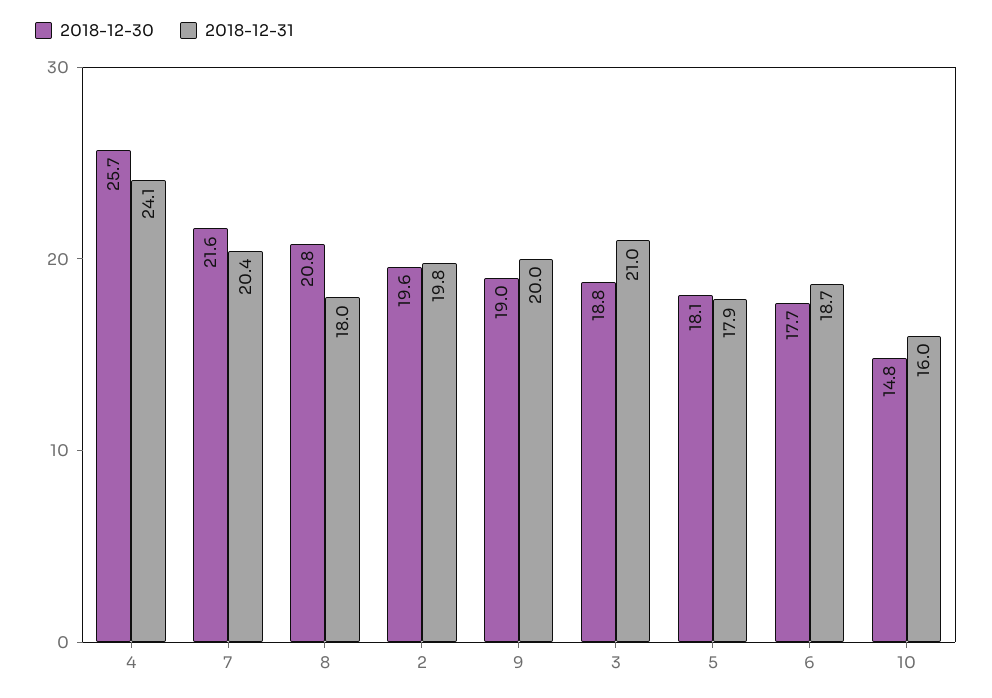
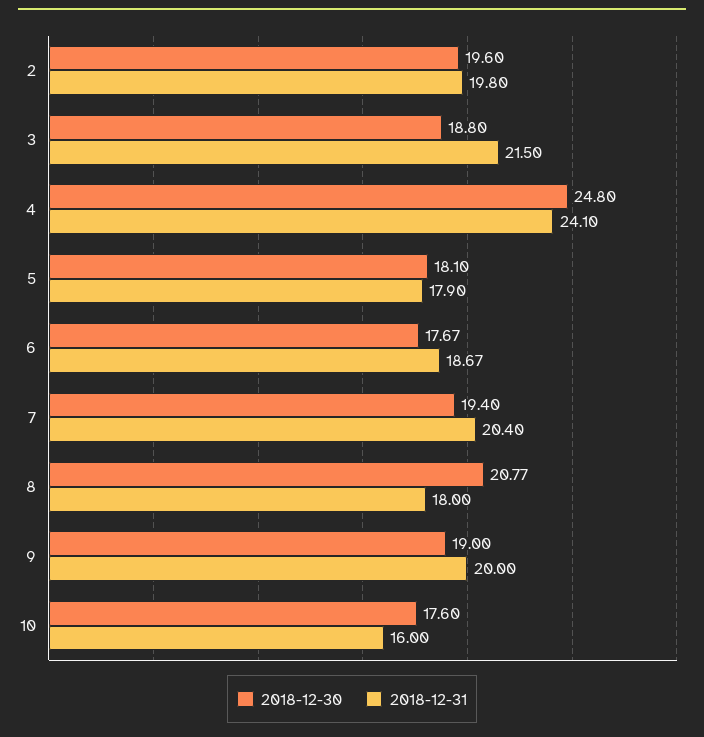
  {
    "2018-12-30": {
-     "4": 25.7,
+     "4": 24.8,
-     "7": 21.6,
+     "7": 19.4,
      "8": 20.77,
      "2": 19.6,
      "9": 19,
      "3": 18.8,
      "5": 18.1,
      "6": 17.67,
-     "10": 14.8
+     "10": 17.6
    },
    "2018-12-31": {
      "4": 24.1,
      "7": 20.4,
      "8": 18,
      "2": 19.8,
      "9": 20,
-     "3": 21,
+     "3": 21.5,
      "5": 17.9,
      "6": 18.67,
      "10": 16
    }
  }

